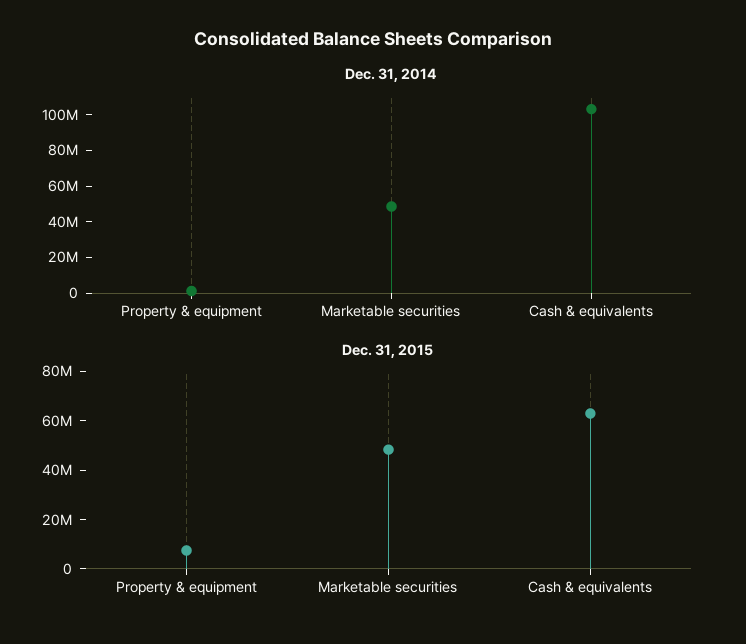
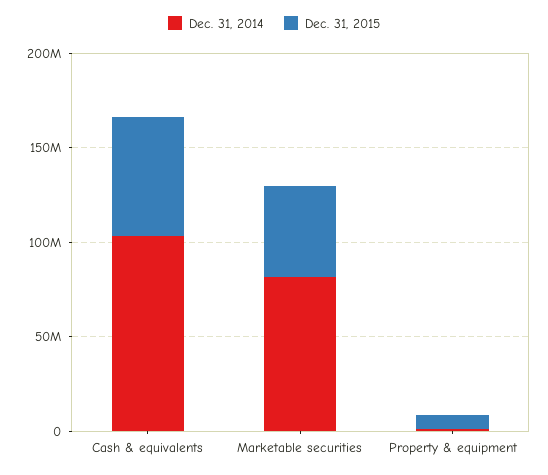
  {
    "Dec. 31, 2014": {
      "Property & equipment": 0,
-     "Marketable securities": 50000000,
+     "Marketable securities": 80000000,
      "Cash & equivalents": 105000000
    },
    "Dec. 31, 2015": {
      "Property & equipment": 5000000,
      "Marketable securities": 50000000,
      "Cash & equivalents": 65000000
    }
  }

